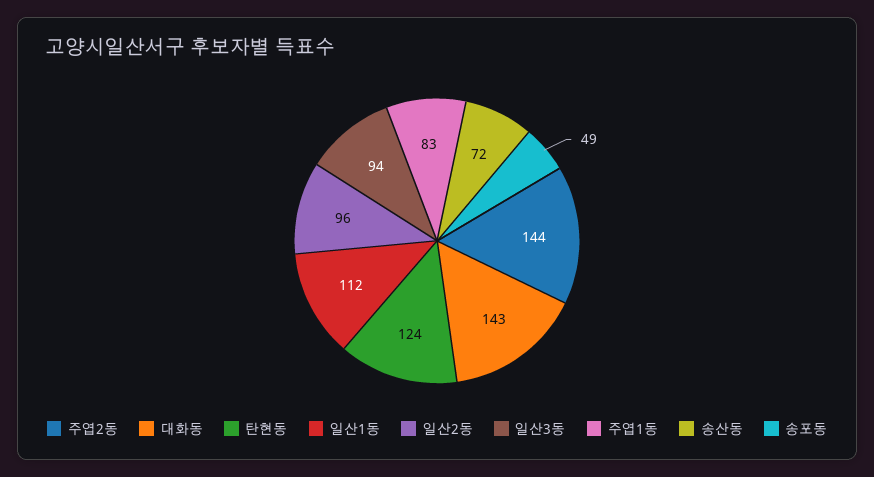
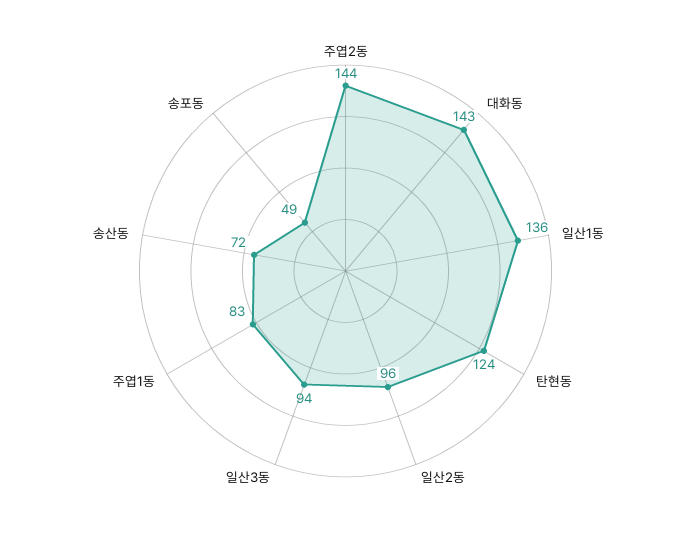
  {
    "주엽2동": 144,
    "대화동": 143,
    "탄현동": 124,
-   "일산1동": 112,
+   "일산1동": 136,
    "일산2동": 96,
    "일산3동": 94,
    "주엽1동": 83,
    "송산동": 72,
    "송포동": 49
  }

